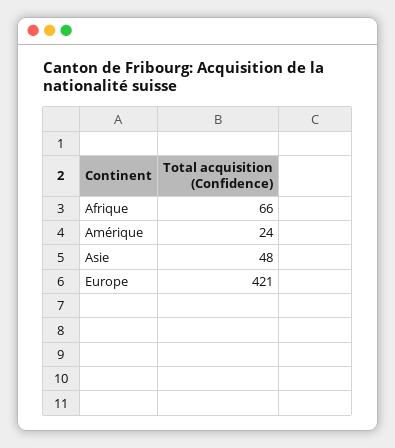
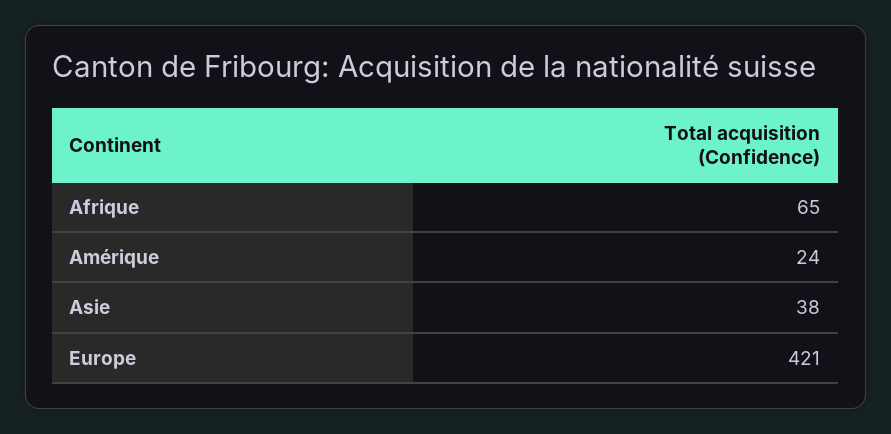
  {
-   "Afrique": 66,
+   "Afrique": 65,
    "Amérique": 24,
-   "Asie": 48,
+   "Asie": 38,
    "Europe": 421
  }

